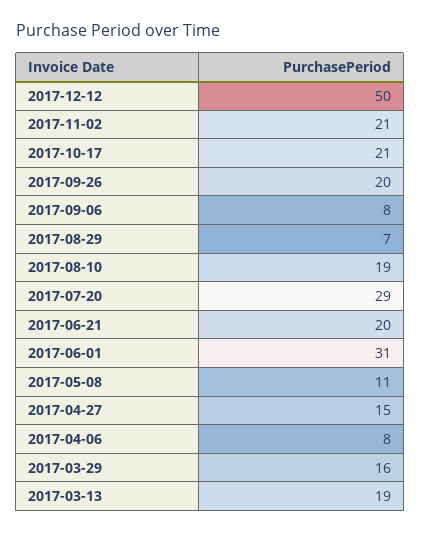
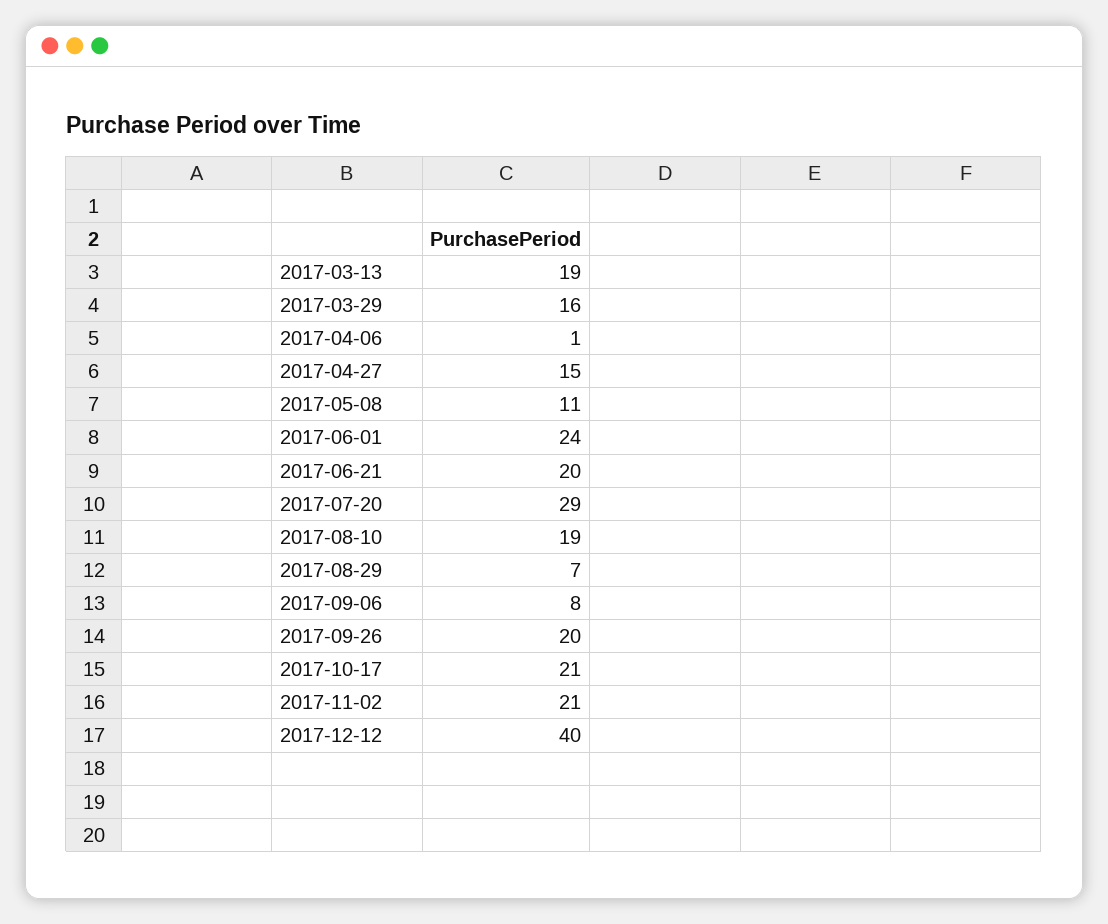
  {
-   "2017-12-12": 50,
+   "2017-12-12": 40,
    "2017-11-02": 21,
    "2017-10-17": 21,
    "2017-09-26": 20,
    "2017-09-06": 8,
    "2017-08-29": 7,
    "2017-08-10": 19,
    "2017-07-20": 29,
    "2017-06-21": 20,
-   "2017-06-01": 31,
+   "2017-06-01": 24,
    "2017-05-08": 11,
    "2017-04-27": 15,
-   "2017-04-06": 8,
+   "2017-04-06": 1,
    "2017-03-29": 16,
    "2017-03-13": 19
  }

